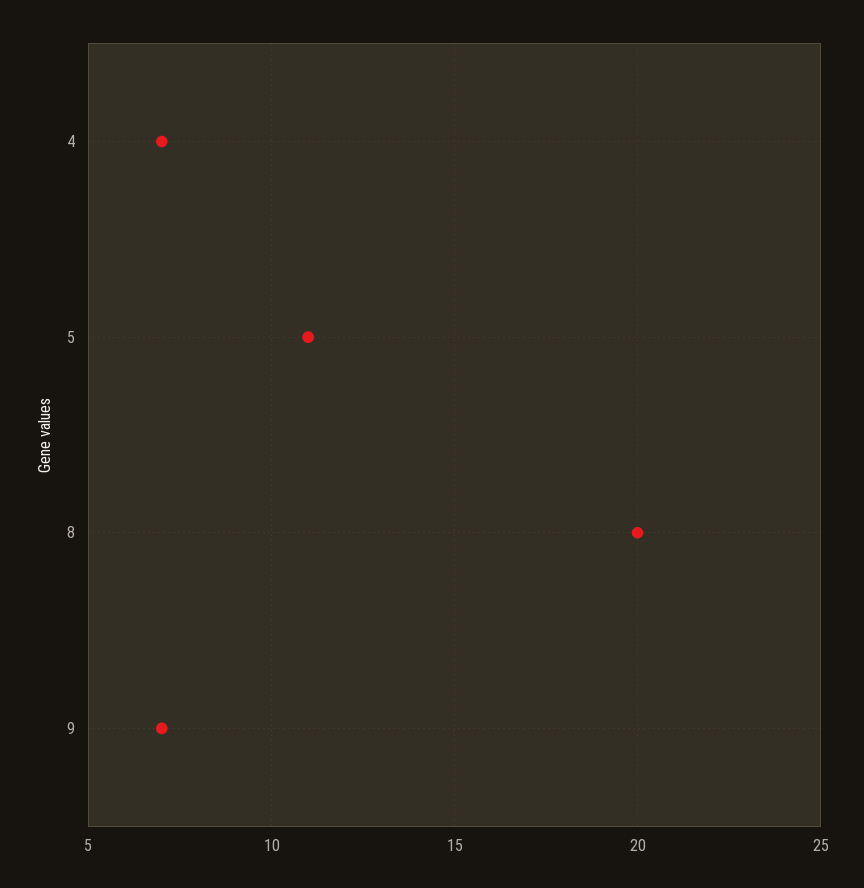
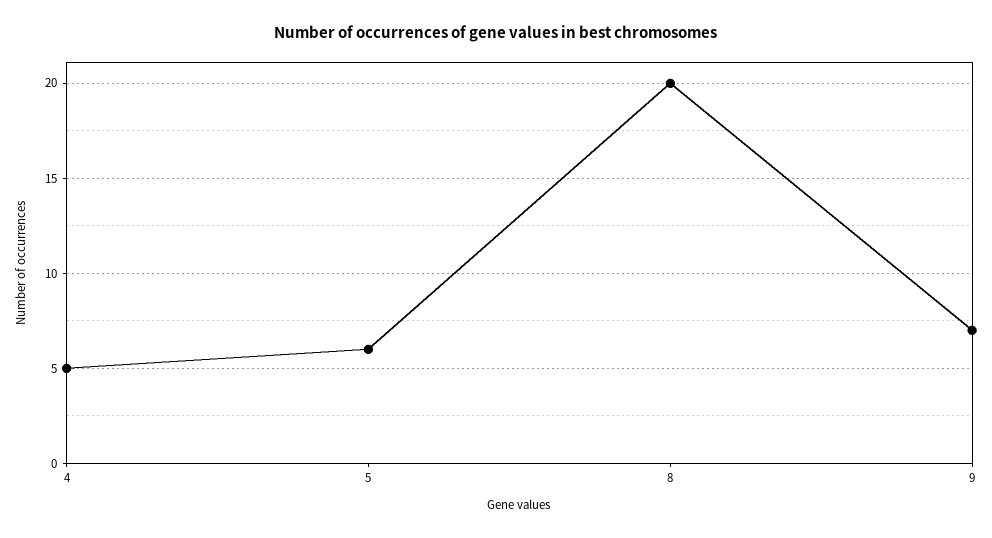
  {
-   "4": 7,
+   "4": 5,
-   "5": 11,
+   "5": 6,
    "8": 20,
    "9": 7
  }

